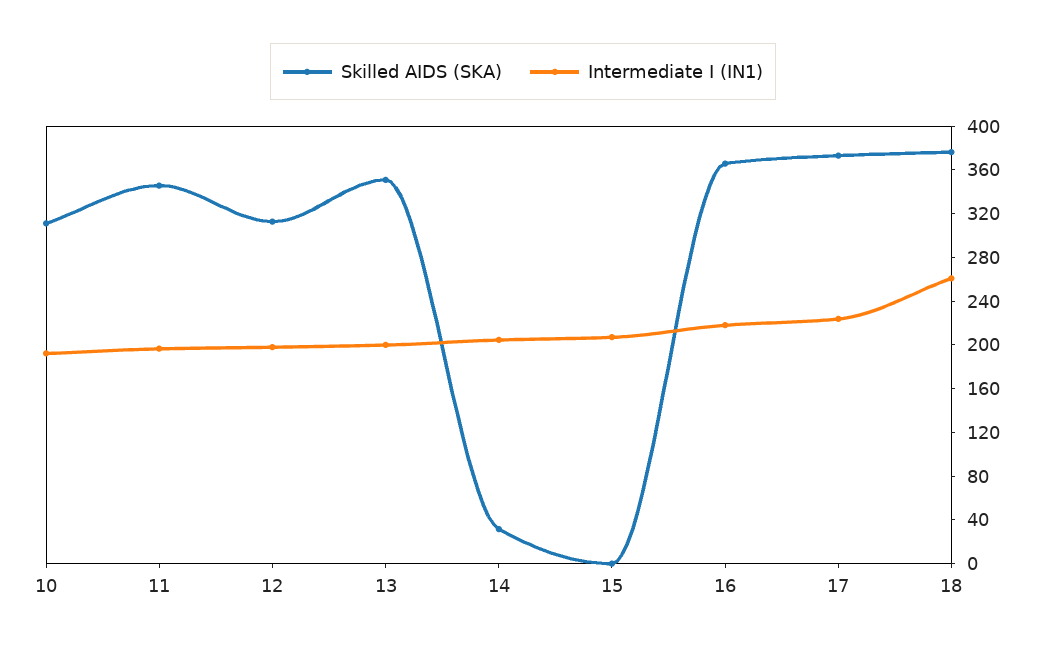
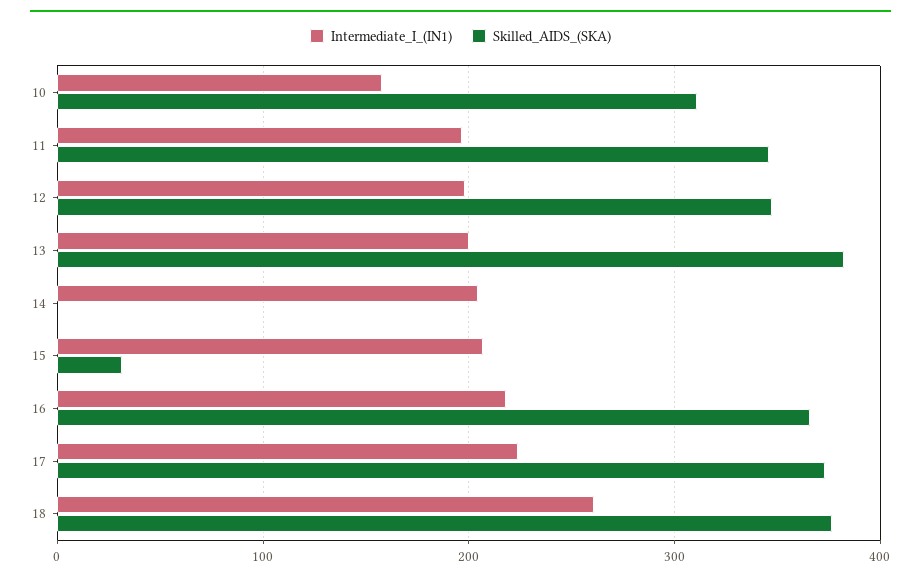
  {
    "Skilled AIDS (SKA)": {
      "10": 310,
      "11": 350,
-     "12": 310,
+     "12": 350,
-     "13": 350,
+     "13": 380,
-     "14": 30,
+     "14": 0,
-     "15": 0,
+     "15": 30,
      "16": 370,
      "17": 370,
      "18": 380
    },
    "Intermediate I (IN1)": {
-     "10": 190,
+     "10": 160,
      "11": 200,
      "12": 200,
      "13": 200,
      "14": 200,
      "15": 210,
      "16": 220,
      "17": 220,
      "18": 260
    }
  }

